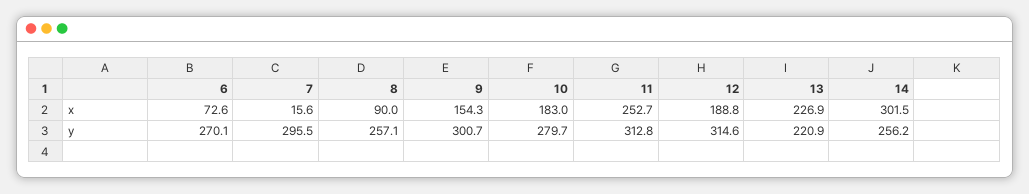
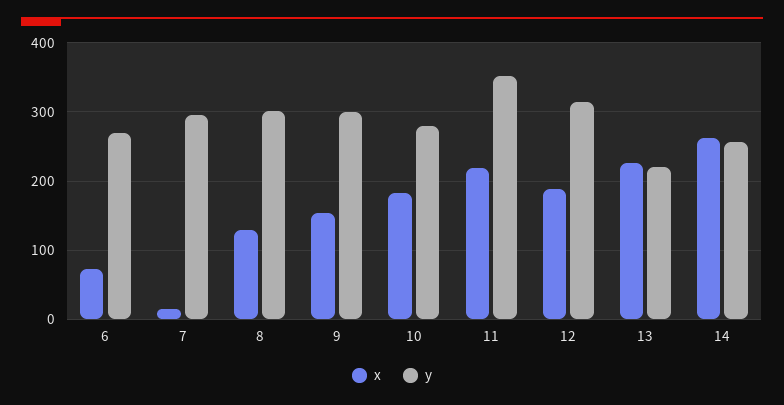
  {
    "x": {
      "6": 72.6,
      "7": 15.6,
-     "8": 90,
+     "8": 130,
      "9": 154.3,
      "10": 183,
-     "11": 252.7,
+     "11": 220,
      "12": 188.8,
      "13": 226.9,
-     "14": 301.5
+     "14": 260
    },
    "y": {
      "6": 270.1,
      "7": 295.5,
-     "8": 257.1,
+     "8": 300,
      "9": 300.7,
      "10": 279.7,
-     "11": 312.8,
+     "11": 350,
      "12": 314.6,
      "13": 220.9,
      "14": 256.2
    }
  }

